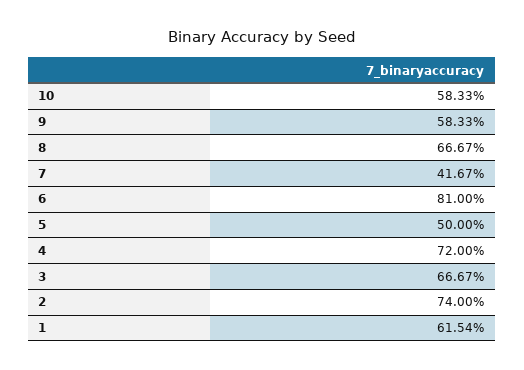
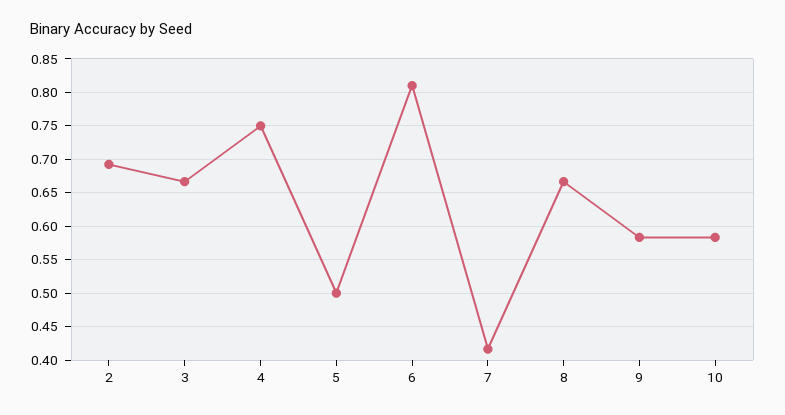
  {
    "10": 0.5833,
    "9": 0.5833,
    "8": 0.6667,
    "7": 0.4167,
    "6": 0.81,
    "5": 0.5,
-   "4": 0.72,
+   "4": 0.75,
    "3": 0.6667,
-   "2": 0.74,
+   "2": 0.69
-   "1": 0.6154
  }

